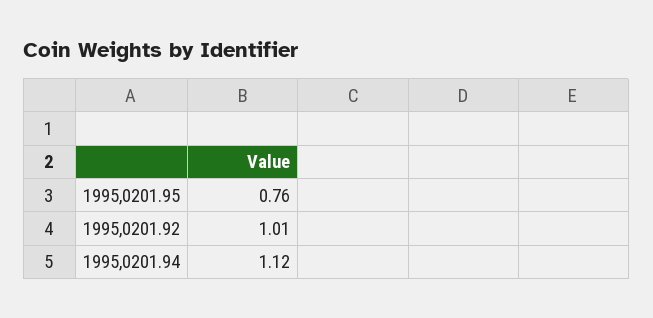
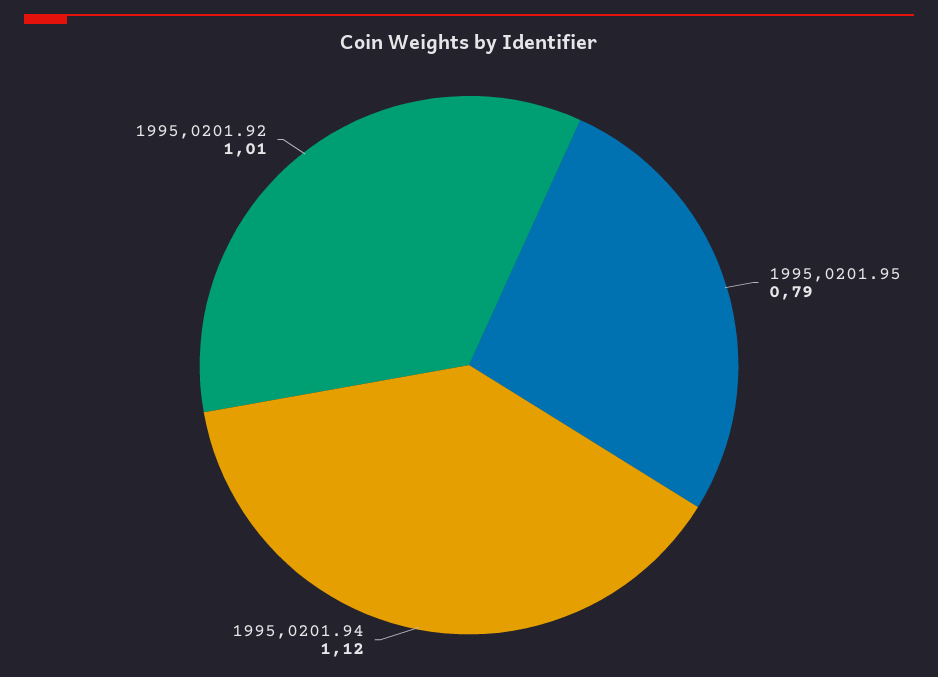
  {
-   "1995,0201.95": 0.76,
+   "1995,0201.95": 0.79,
    "1995,0201.92": 1.01,
    "1995,0201.94": 1.12
  }

